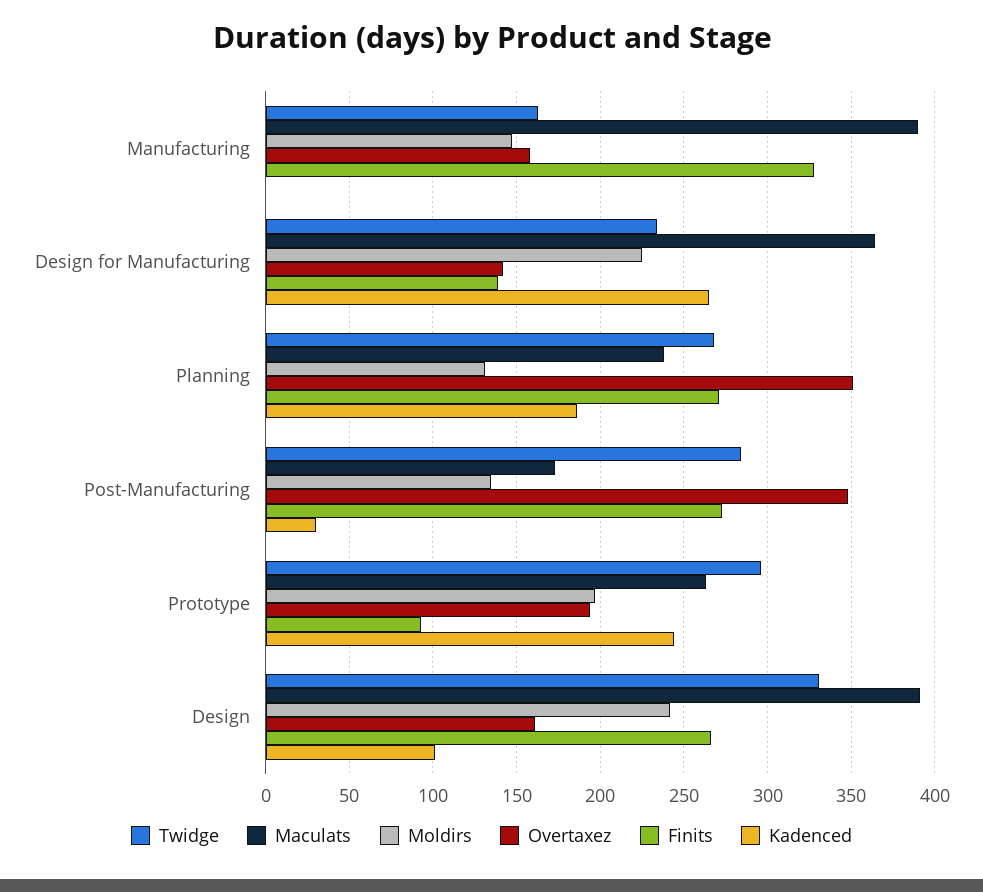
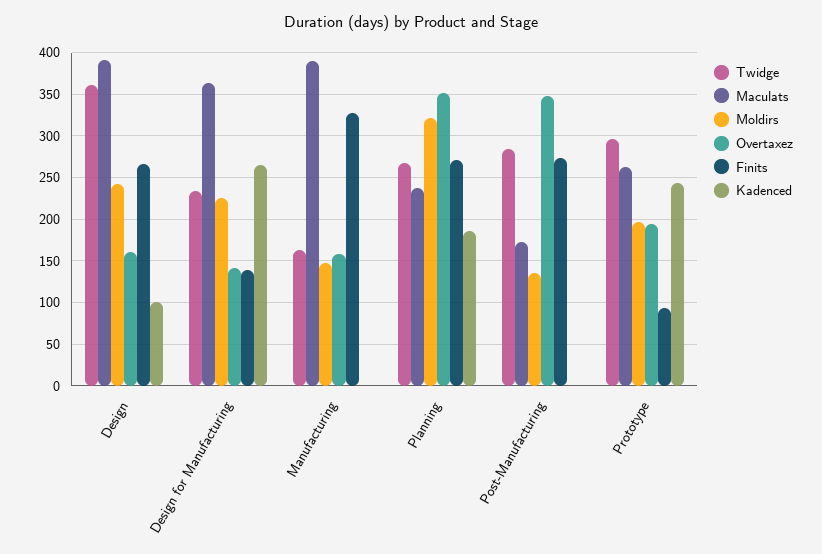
  {
    "Twidge": {
      "Manufacturing": 165,
      "Design for Manufacturing": 235,
      "Planning": 270,
      "Post-Manufacturing": 285,
      "Prototype": 295,
-     "Design": 330
+     "Design": 360
    },
    "Maculats": {
      "Manufacturing": 390,
      "Design for Manufacturing": 365,
      "Planning": 240,
      "Post-Manufacturing": 175,
      "Prototype": 265,
      "Design": 390
    },
    "Moldirs": {
      "Manufacturing": 145,
      "Design for Manufacturing": 225,
-     "Planning": 130,
+     "Planning": 320,
      "Post-Manufacturing": 135,
      "Prototype": 195,
      "Design": 240
    },
    "Overtaxez": {
      "Manufacturing": 160,
      "Design for Manufacturing": 140,
      "Planning": 350,
      "Post-Manufacturing": 350,
      "Prototype": 195,
      "Design": 160
    },
    "Finits": {
      "Manufacturing": 330,
      "Design for Manufacturing": 140,
      "Planning": 270,
      "Post-Manufacturing": 275,
      "Prototype": 95,
      "Design": 265
    },
    "Kadenced": {
      "Manufacturing": 0,
      "Design for Manufacturing": 265,
      "Planning": 185,
-     "Post-Manufacturing": 30,
+     "Post-Manufacturing": 0,
      "Prototype": 245,
      "Design": 100
    }
  }

